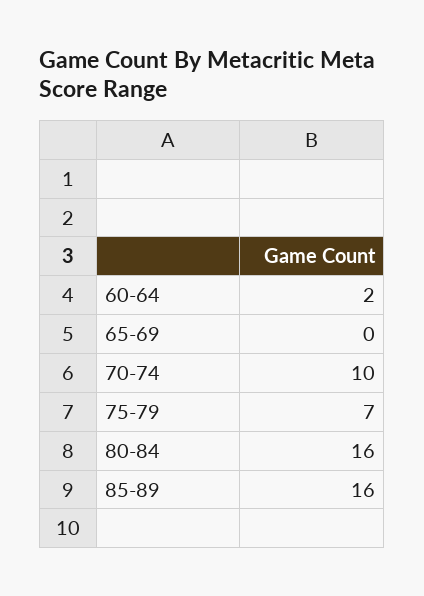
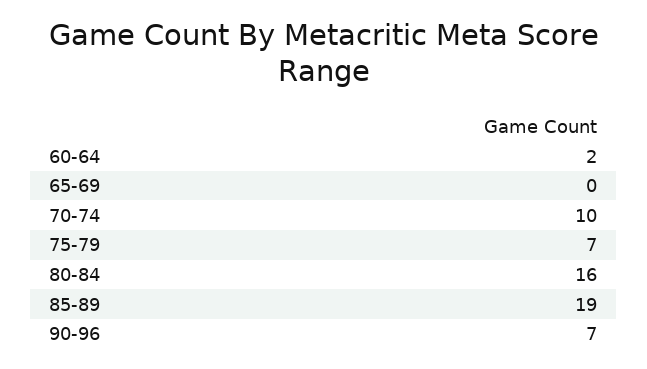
  {
    "60-64": 2,
    "65-69": 0,
    "70-74": 10,
    "75-79": 7,
    "80-84": 16,
-   "85-89": 16
+   "85-89": 19,
+   "90-96": 7
  }

